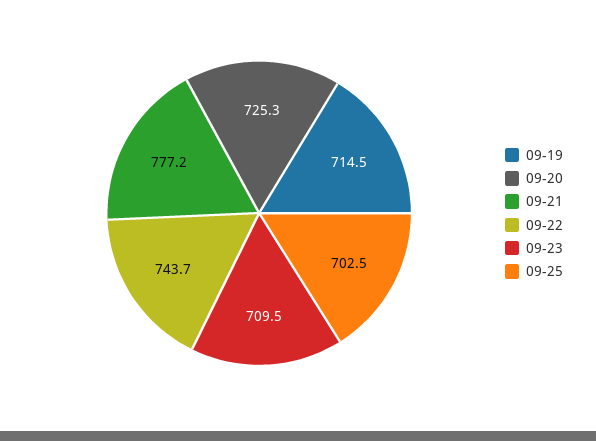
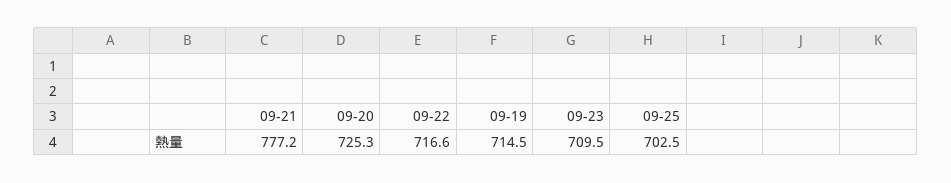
  {
    "09-19": 714.5,
    "09-20": 725.3,
    "09-21": 777.2,
-   "09-22": 743.7,
+   "09-22": 716.6,
    "09-23": 709.5,
    "09-25": 702.5
  }

